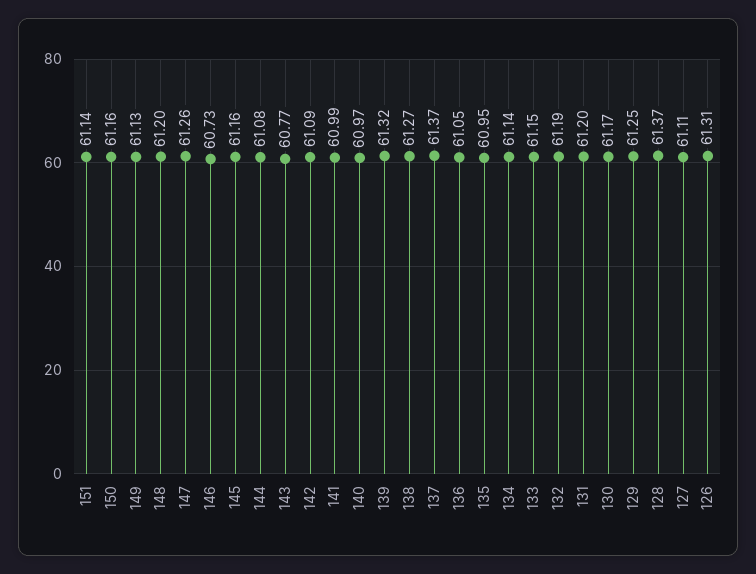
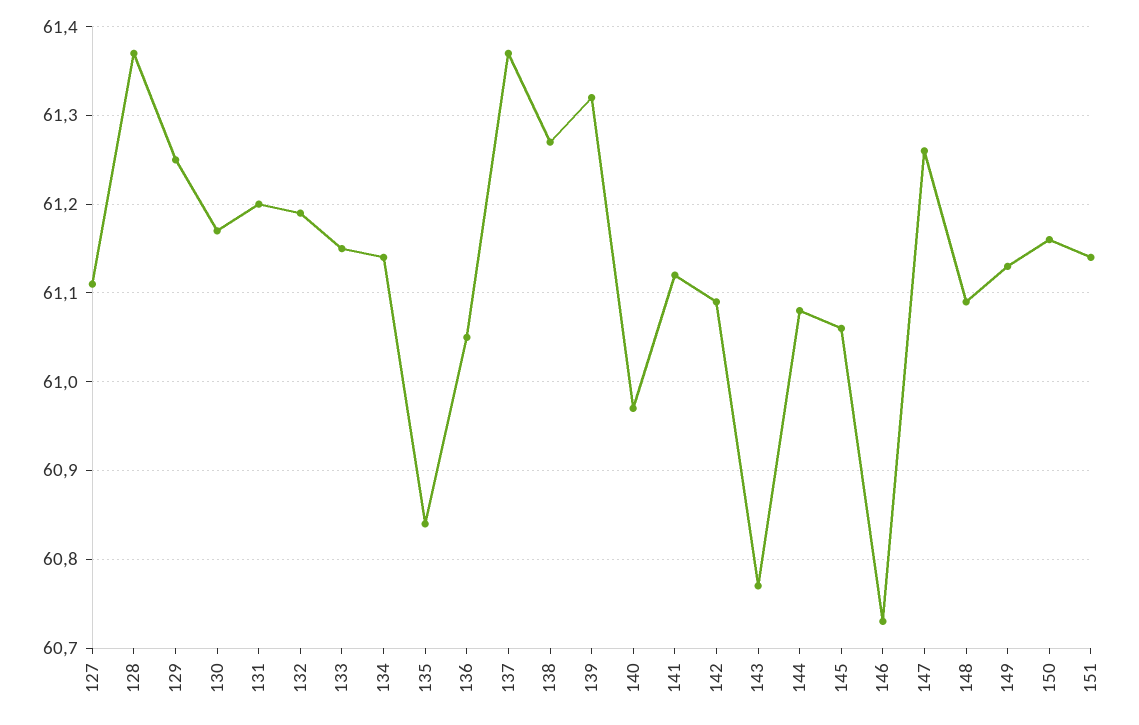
  {
    "151": 61.14,
    "150": 61.16,
    "149": 61.13,
-   "148": 61.2,
+   "148": 61.09,
    "147": 61.26,
    "146": 60.73,
-   "145": 61.16,
+   "145": 61.06,
    "144": 61.08,
    "143": 60.77,
    "142": 61.09,
-   "141": 60.99,
+   "141": 61.12,
    "140": 60.97,
    "139": 61.32,
    "138": 61.27,
    "137": 61.37,
    "136": 61.05,
-   "135": 60.95,
+   "135": 60.84,
    "134": 61.14,
    "133": 61.15,
    "132": 61.19,
    "131": 61.2,
    "130": 61.17,
    "129": 61.25,
    "128": 61.37,
-   "127": 61.11,
+   "127": 61.11
-   "126": 61.31
  }

